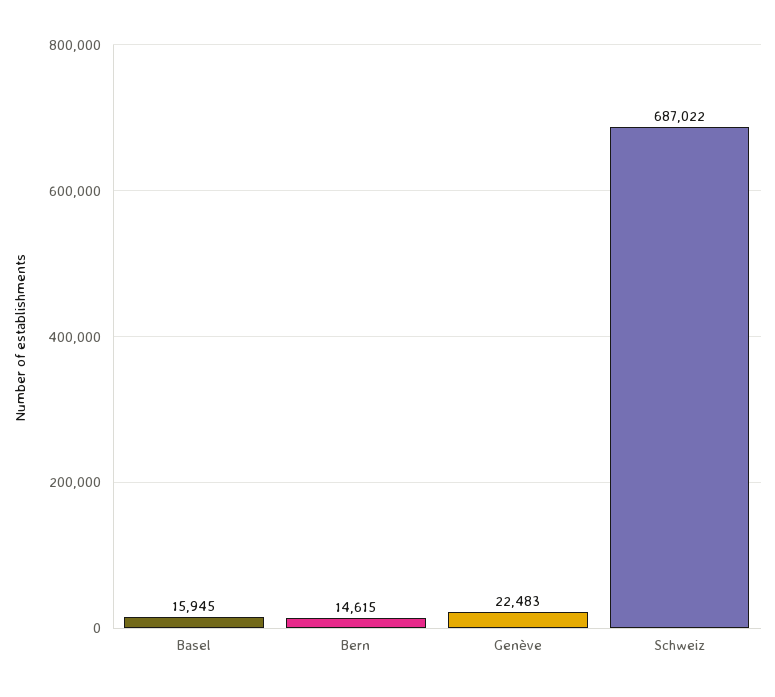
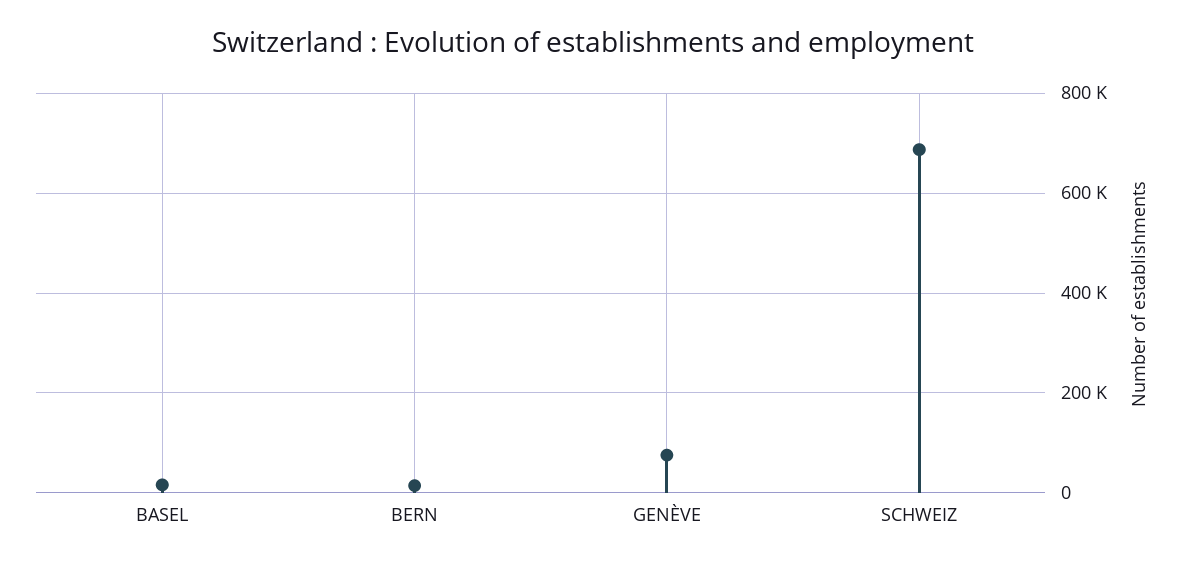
  {
    "Basel": 15945,
    "Bern": 14615,
-   "Genève": 22483,
+   "Genève": 80000,
    "Schweiz": 687022
  }

